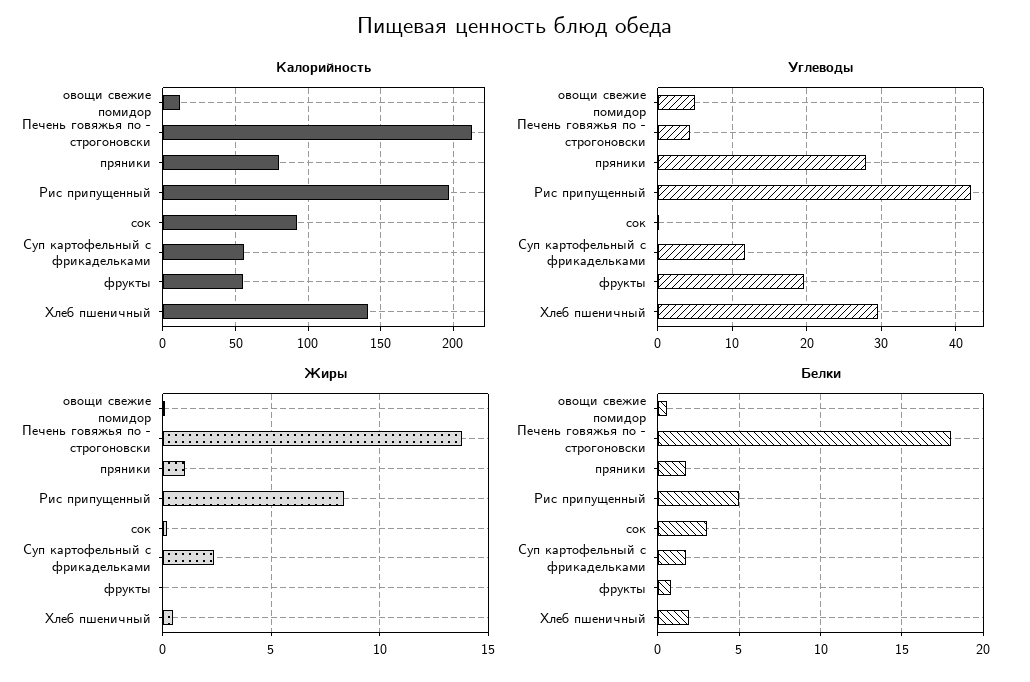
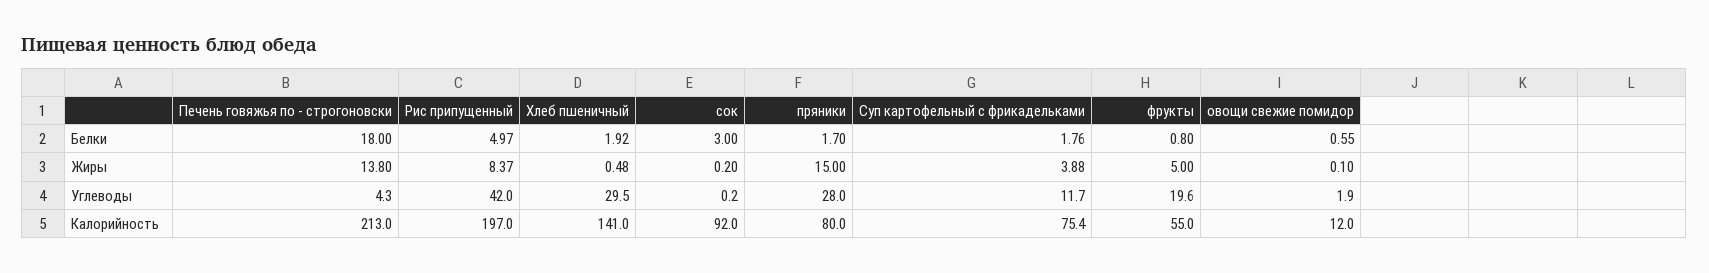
  {
    "Калорийность": {
      "овощи свежие помидор": 12,
      "Печень говяжья по - строгоновски": 213,
      "пряники": 80,
      "Рис припущенный": 197,
      "сок": 92,
-     "Суп картофельный с фрикадельками": 55,
+     "Суп картофельный с фрикадельками": 75.4,
      "фрукты": 55,
      "Хлеб пшеничный": 141
    },
    "Углеводы": {
-     "овощи свежие помидор": 5,
+     "овощи свежие помидор": 1.9,
      "Печень говяжья по - строгоновски": 4.3,
      "пряники": 28,
      "Рис припущенный": 42,
      "сок": 0.2,
      "Суп картофельный с фрикадельками": 11.7,
      "фрукты": 19.6,
      "Хлеб пшеничный": 29.5
    },
    "Жиры": {
      "овощи свежие помидор": 0.1,
      "Печень говяжья по - строгоновски": 13.8,
-     "пряники": 1,
+     "пряники": 15,
      "Рис припущенный": 8.37,
      "сок": 0.2,
-     "Суп картофельный с фрикадельками": 2.5,
+     "Суп картофельный с фрикадельками": 3.88,
-     "фрукты": 0,
+     "фрукты": 5,
      "Хлеб пшеничный": 0.48
    },
    "Белки": {
      "овощи свежие помидор": 0.55,
      "Печень говяжья по - строгоновски": 18,
      "пряники": 1.7,
      "Рис припущенный": 4.97,
      "сок": 3,
      "Суп картофельный с фрикадельками": 1.76,
      "фрукты": 0.8,
      "Хлеб пшеничный": 1.92
    }
  }

